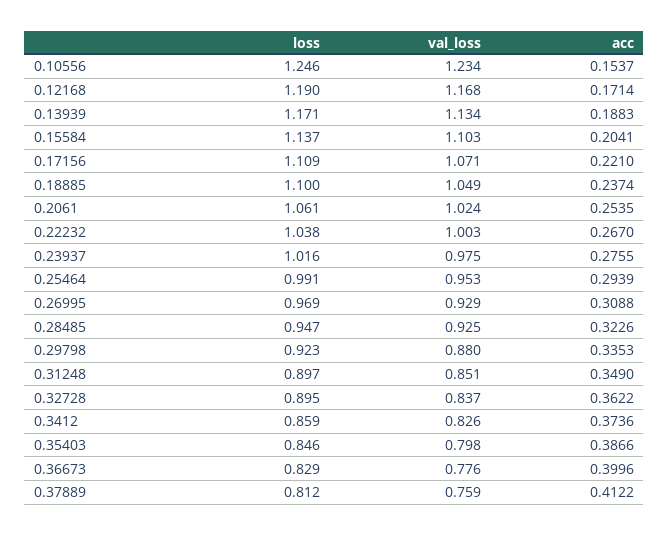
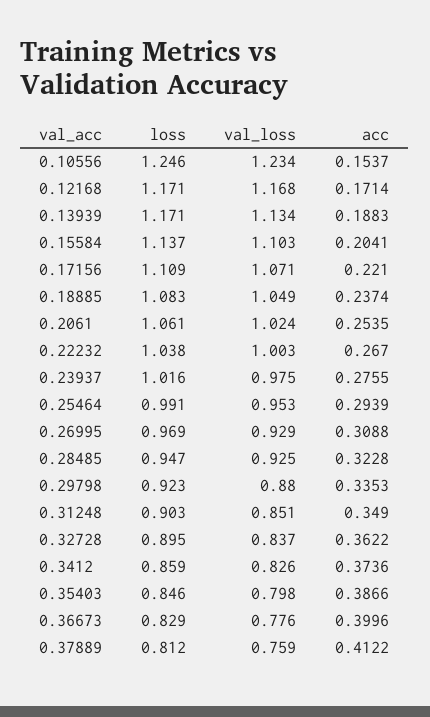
  {
    "loss": {
      "0.10556": 1.246,
-     "0.12168": 1.19,
+     "0.12168": 1.171,
      "0.13939": 1.171,
      "0.15584": 1.137,
      "0.17156": 1.109,
-     "0.18885": 1.1,
+     "0.18885": 1.083,
      "0.2061": 1.061,
      "0.22232": 1.038,
      "0.23937": 1.016,
      "0.25464": 0.991,
      "0.26995": 0.969,
      "0.28485": 0.947,
      "0.29798": 0.923,
-     "0.31248": 0.897,
+     "0.31248": 0.903,
      "0.32728": 0.895,
      "0.3412": 0.859,
      "0.35403": 0.846,
      "0.36673": 0.829,
      "0.37889": 0.812
    },
    "val_loss": {
      "0.10556": 1.234,
      "0.12168": 1.168,
      "0.13939": 1.134,
      "0.15584": 1.103,
      "0.17156": 1.071,
      "0.18885": 1.049,
      "0.2061": 1.024,
      "0.22232": 1.003,
      "0.23937": 0.975,
      "0.25464": 0.953,
      "0.26995": 0.929,
      "0.28485": 0.925,
      "0.29798": 0.88,
      "0.31248": 0.851,
      "0.32728": 0.837,
      "0.3412": 0.826,
      "0.35403": 0.798,
      "0.36673": 0.776,
      "0.37889": 0.759
    },
    "acc": {
      "0.10556": 0.1537,
      "0.12168": 0.1714,
      "0.13939": 0.1883,
      "0.15584": 0.2041,
      "0.17156": 0.221,
      "0.18885": 0.2374,
      "0.2061": 0.2535,
      "0.22232": 0.267,
      "0.23937": 0.2755,
      "0.25464": 0.2939,
      "0.26995": 0.3088,
-     "0.28485": 0.3226,
+     "0.28485": 0.3228,
      "0.29798": 0.3353,
      "0.31248": 0.349,
      "0.32728": 0.3622,
      "0.3412": 0.3736,
      "0.35403": 0.3866,
      "0.36673": 0.3996,
      "0.37889": 0.4122
    }
  }

